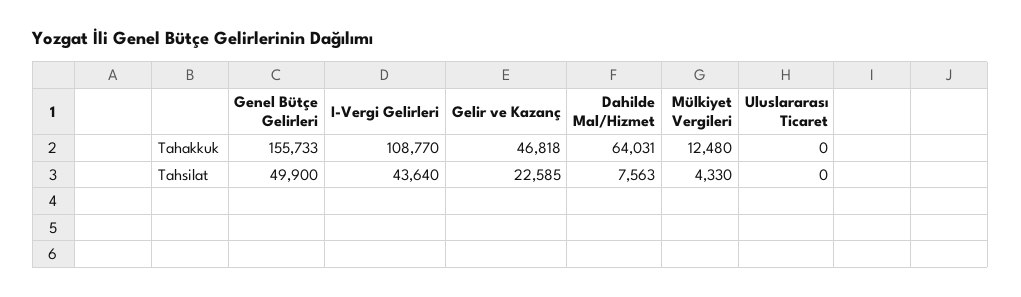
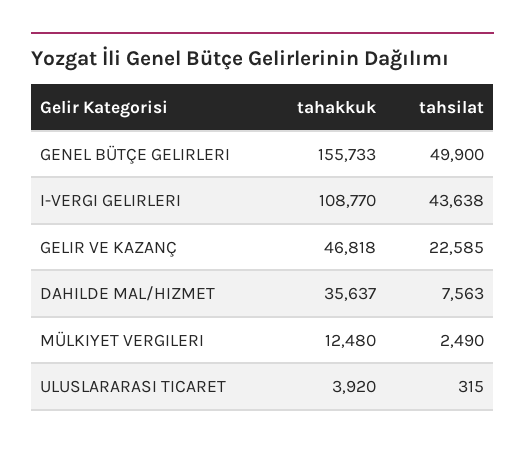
  {
    "Genel Bütçe Gelirleri": {
      "Tahakkuk": 155733,
      "Tahsilat": 49900
    },
    "I-Vergi Gelirleri": {
      "Tahakkuk": 108770,
-     "Tahsilat": 43640
+     "Tahsilat": 43638
    },
    "Gelir ve Kazanç": {
      "Tahakkuk": 46818,
      "Tahsilat": 22585
    },
    "Dahilde Mal/Hizmet": {
-     "Tahakkuk": 64031,
+     "Tahakkuk": 35637,
      "Tahsilat": 7563
    },
    "Mülkiyet Vergileri": {
      "Tahakkuk": 12480,
-     "Tahsilat": 4330
+     "Tahsilat": 2490
    },
    "Uluslararası Ticaret": {
-     "Tahakkuk": 0,
+     "Tahakkuk": 3920,
-     "Tahsilat": 0
+     "Tahsilat": 315
    }
  }

